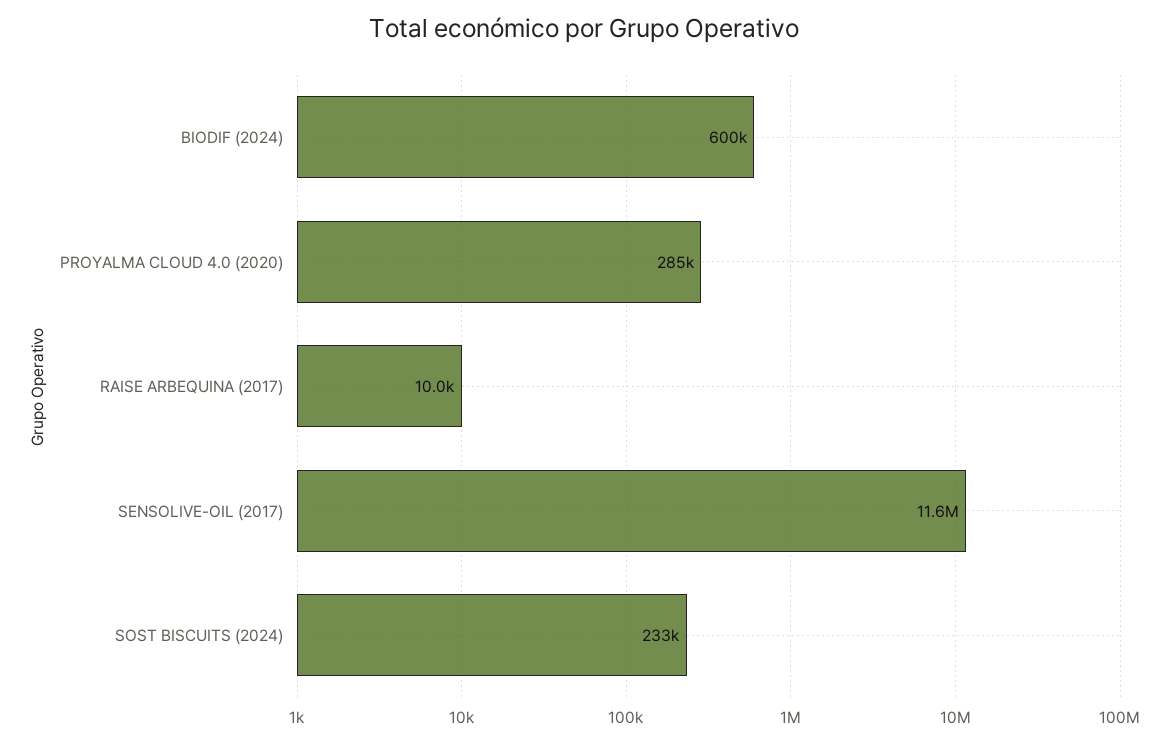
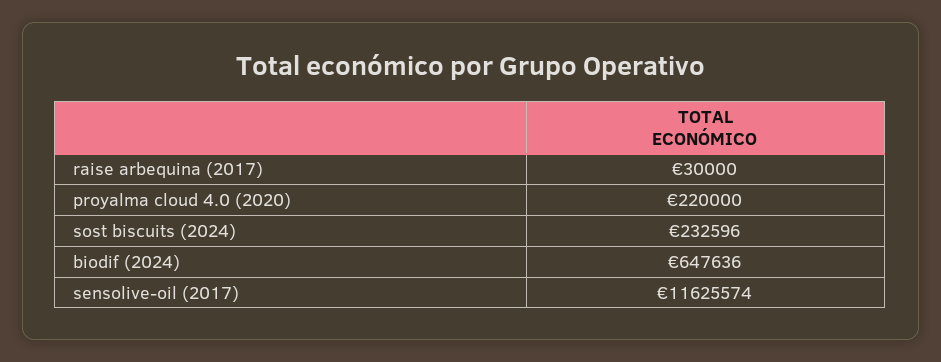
  {
-   "BIODIF (2024)": 600000,
+   "BIODIF (2024)": 647636,
-   "PROYALMA CLOUD 4.0 (2020)": 285000,
+   "PROYALMA CLOUD 4.0 (2020)": 220000,
-   "RAISE ARBEQUINA (2017)": 10000,
+   "RAISE ARBEQUINA (2017)": 30000,
    "SENSOLIVE-OIL (2017)": 11625574,
    "SOST BISCUITS (2024)": 232596
  }

